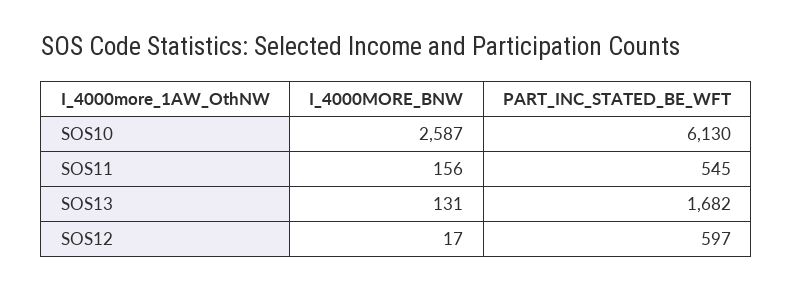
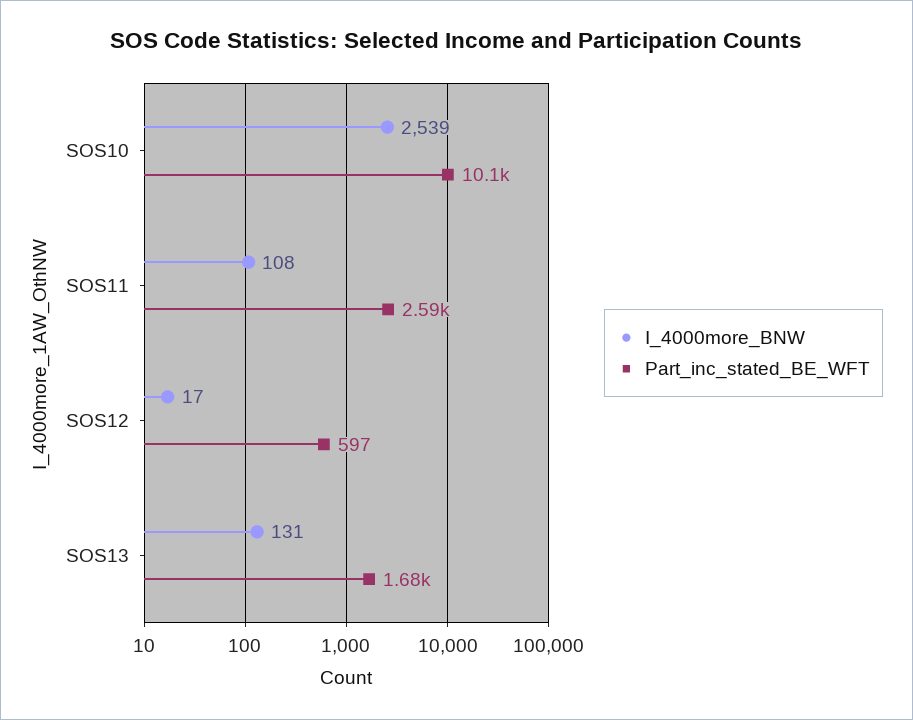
  {
    "I_4000MORE_BNW": {
-     "SOS10": 2587,
+     "SOS10": 2539,
-     "SOS11": 156,
+     "SOS11": 108,
      "SOS13": 131,
      "SOS12": 17
    },
    "PART_INC_STATED_BE_WFT": {
-     "SOS10": 6130,
+     "SOS10": 10100,
-     "SOS11": 545,
+     "SOS11": 2590,
      "SOS13": 1682,
      "SOS12": 597
    }
  }

